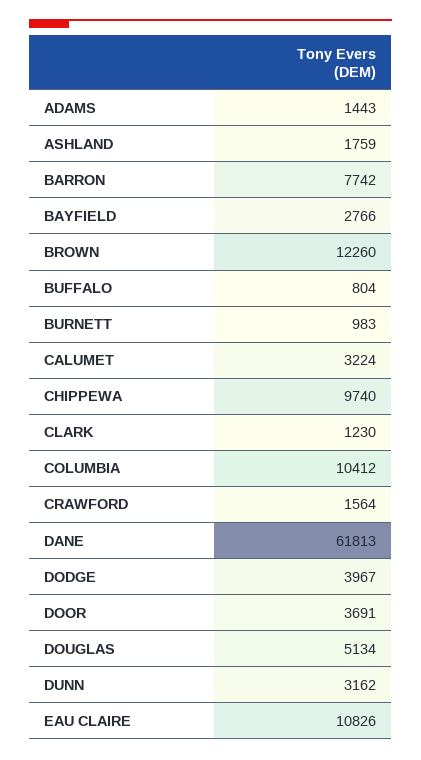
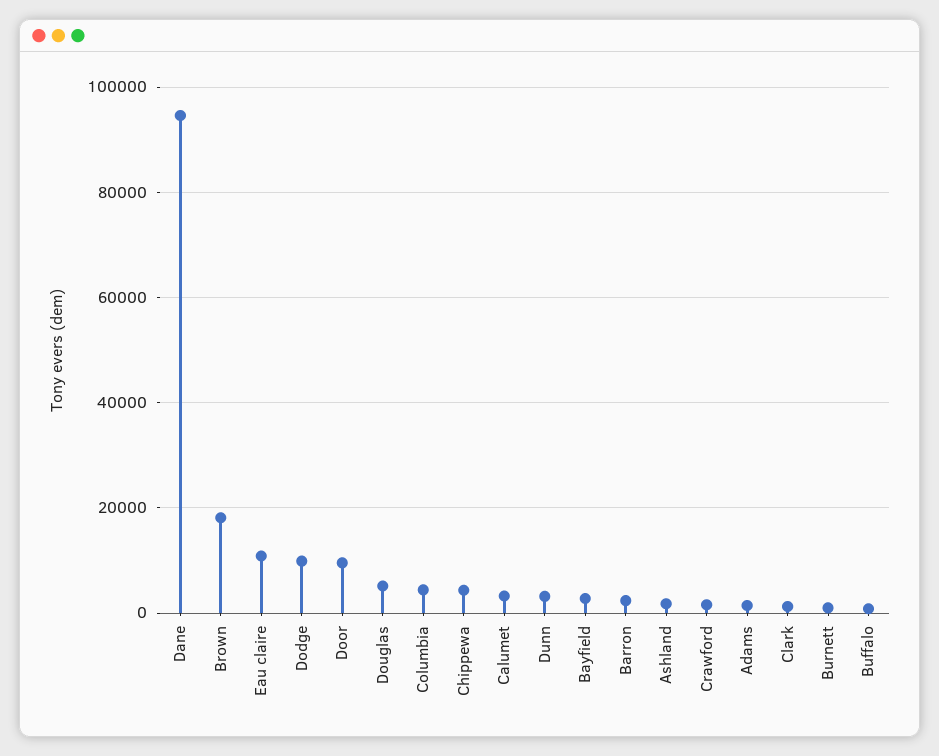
  {
    "ADAMS": 1443,
    "ASHLAND": 1759,
-   "BARRON": 7742,
+   "BARRON": 2000,
    "BAYFIELD": 2766,
-   "BROWN": 12260,
+   "BROWN": 18000,
    "BUFFALO": 804,
    "BURNETT": 983,
    "CALUMET": 3224,
-   "CHIPPEWA": 9740,
+   "CHIPPEWA": 4000,
    "CLARK": 1230,
-   "COLUMBIA": 10412,
+   "COLUMBIA": 4000,
    "CRAWFORD": 1564,
-   "DANE": 61813,
+   "DANE": 94000,
-   "DODGE": 3967,
+   "DODGE": 10000,
-   "DOOR": 3691,
+   "DOOR": 10000,
    "DOUGLAS": 5134,
    "DUNN": 3162,
    "EAU CLAIRE": 10826
  }

